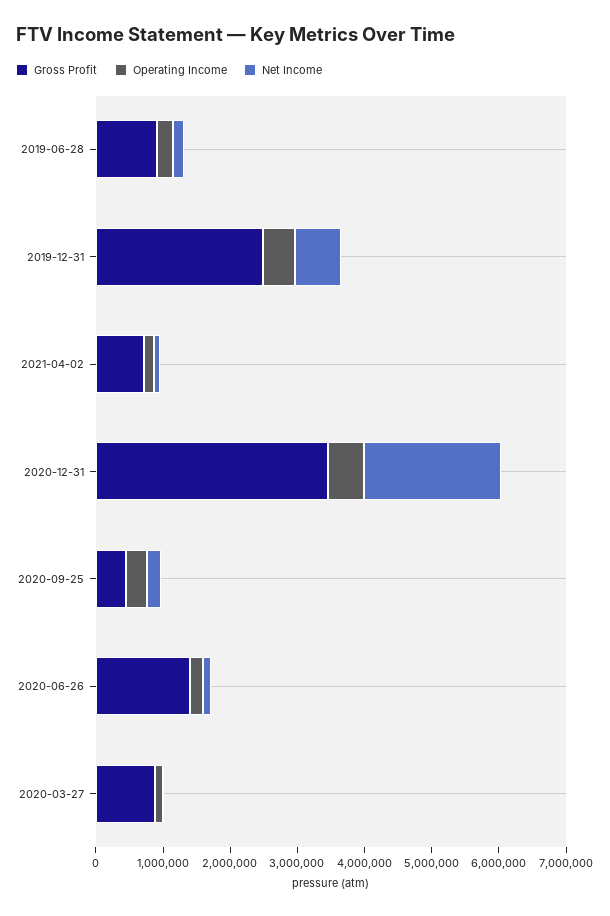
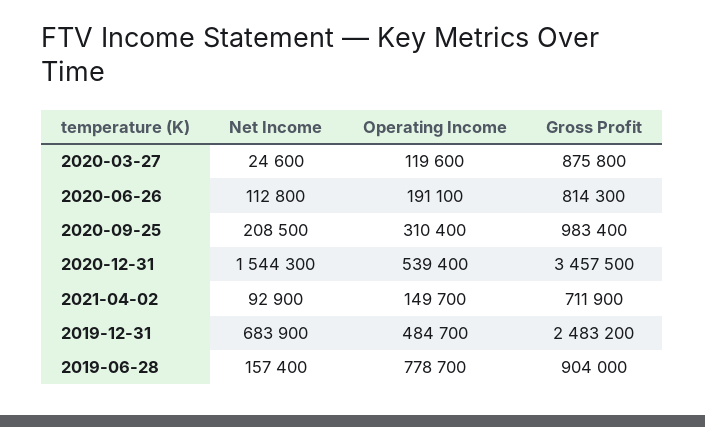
  {
    "Gross Profit": {
      "2019-06-28": 904000,
      "2019-12-31": 2483200,
      "2021-04-02": 711900,
      "2020-12-31": 3457500,
-     "2020-09-25": 400000,
+     "2020-09-25": 983400,
-     "2020-06-26": 1400000,
+     "2020-06-26": 814300,
      "2020-03-27": 875800
    },
    "Operating Income": {
-     "2019-06-28": 200000,
+     "2019-06-28": 778700,
      "2019-12-31": 484700,
      "2021-04-02": 149700,
      "2020-12-31": 539400,
      "2020-09-25": 310400,
      "2020-06-26": 191100,
      "2020-03-27": 119600
    },
    "Net Income": {
      "2019-06-28": 157400,
      "2019-12-31": 683900,
      "2021-04-02": 92900,
-     "2020-12-31": 2000000,
+     "2020-12-31": 1544300,
      "2020-09-25": 208500,
      "2020-06-26": 112800,
      "2020-03-27": 24600
    }
  }

